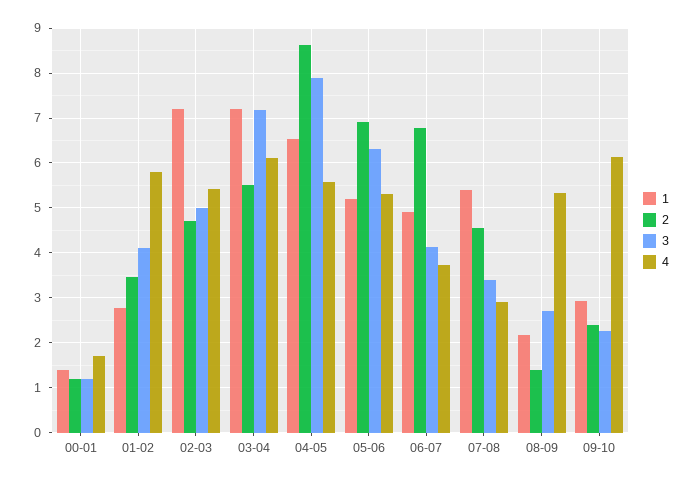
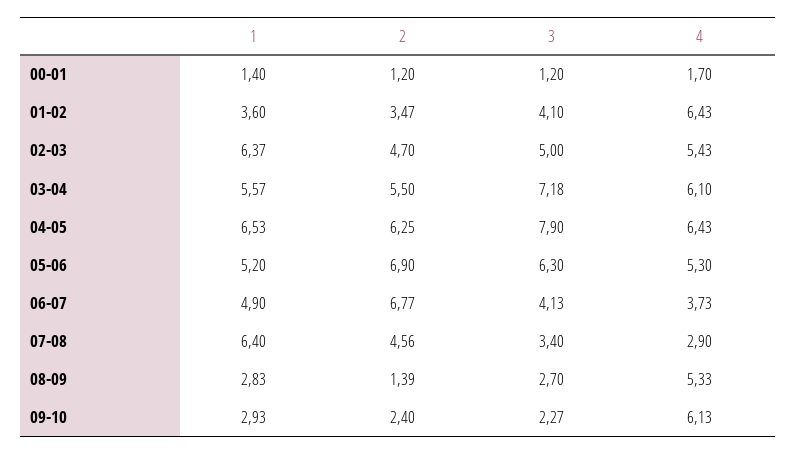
  {
    "1": {
      "00-01": 1.4,
-     "01-02": 2.8,
+     "01-02": 3.6,
-     "02-03": 7.2,
+     "02-03": 6.37,
-     "03-04": 7.2,
+     "03-04": 5.57,
      "04-05": 6.53,
      "05-06": 5.2,
      "06-07": 4.9,
-     "07-08": 5.4,
+     "07-08": 6.4,
-     "08-09": 2.2,
+     "08-09": 2.83,
      "09-10": 2.93
    },
    "2": {
      "00-01": 1.2,
      "01-02": 3.47,
      "02-03": 4.7,
      "03-04": 5.5,
-     "04-05": 8.6,
+     "04-05": 6.25,
      "05-06": 6.9,
      "06-07": 6.77,
      "07-08": 4.56,
      "08-09": 1.39,
      "09-10": 2.4
    },
    "3": {
      "00-01": 1.2,
      "01-02": 4.1,
      "02-03": 5,
      "03-04": 7.18,
      "04-05": 7.9,
      "05-06": 6.3,
      "06-07": 4.13,
      "07-08": 3.4,
      "08-09": 2.7,
      "09-10": 2.27
    },
    "4": {
      "00-01": 1.7,
-     "01-02": 5.8,
+     "01-02": 6.43,
      "02-03": 5.43,
      "03-04": 6.1,
-     "04-05": 5.6,
+     "04-05": 6.43,
      "05-06": 5.3,
      "06-07": 3.73,
      "07-08": 2.9,
      "08-09": 5.33,
      "09-10": 6.13
    }
  }

